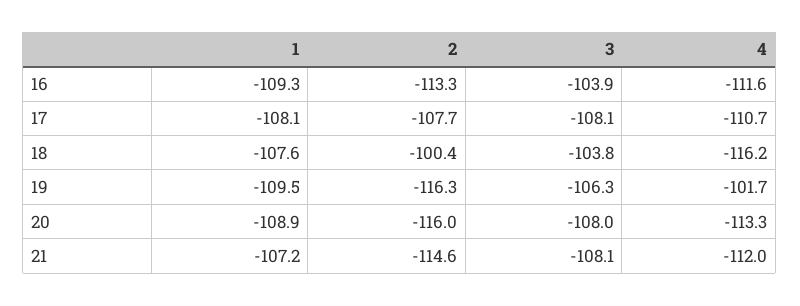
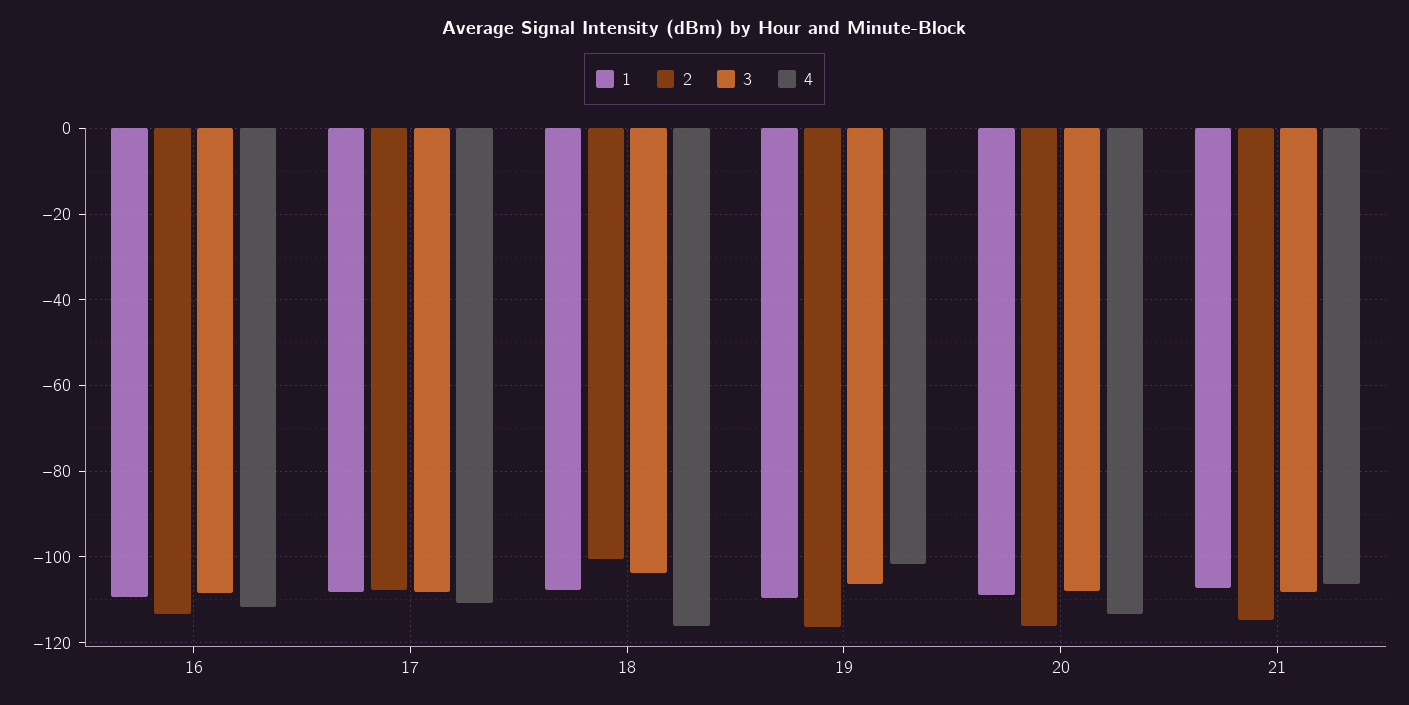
  {
    "1": {
      "16": -109.3,
      "17": -108.1,
      "18": -107.6,
      "19": -109.5,
      "20": -108.9,
      "21": -107.2
    },
    "2": {
      "16": -113.3,
      "17": -107.7,
      "18": -100.4,
      "19": -116.3,
      "20": -116,
      "21": -114.6
    },
    "3": {
-     "16": -103.9,
+     "16": -108,
      "17": -108.1,
      "18": -103.8,
      "19": -106.3,
      "20": -108,
      "21": -108.1
    },
    "4": {
      "16": -111.6,
      "17": -110.7,
      "18": -116.2,
      "19": -101.7,
      "20": -113.3,
-     "21": -112
+     "21": -106
    }
  }

